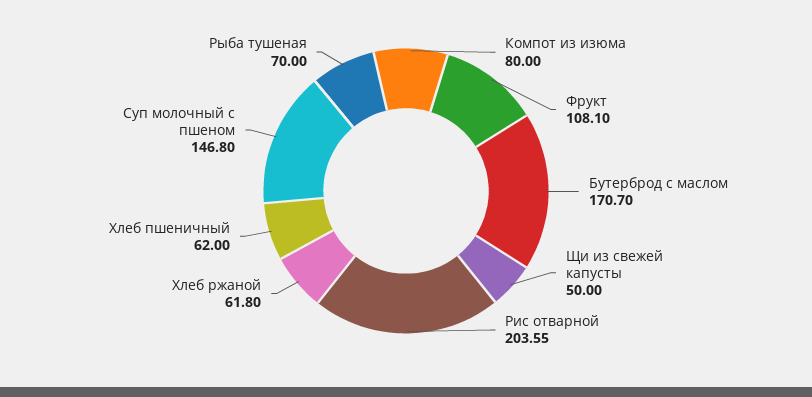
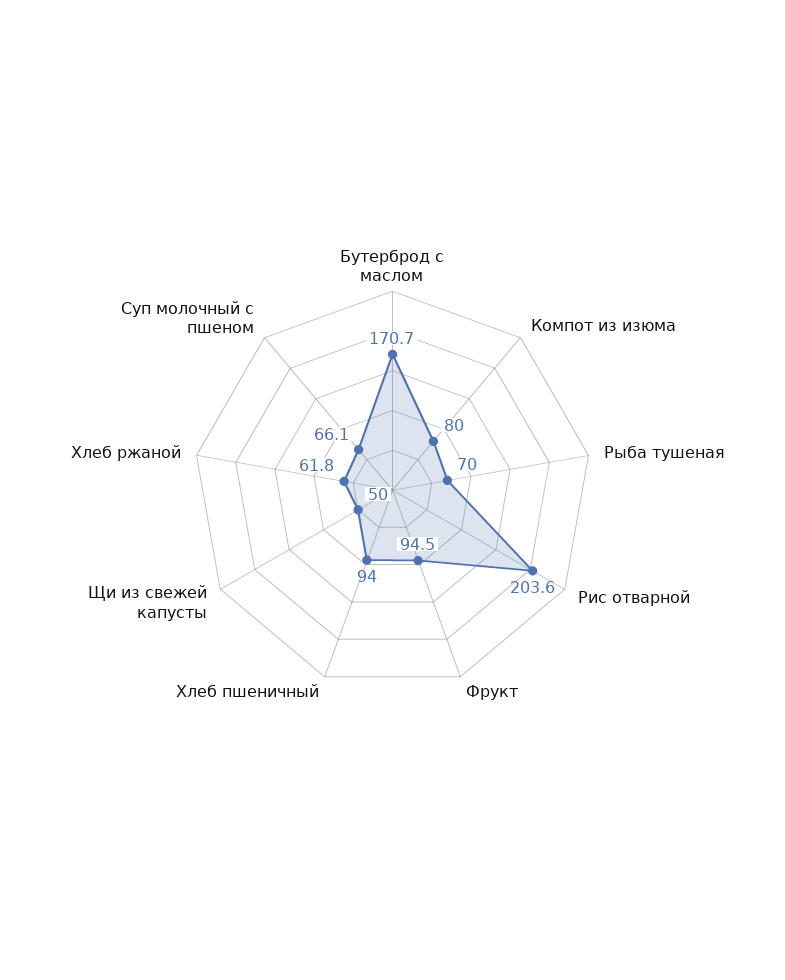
  {
    "Компот из изюма": 80,
-   "Фрукт": 108.1,
+   "Фрукт": 94.5,
    "Бутерброд с маслом": 170.7,
    "Щи из свежей капусты": 50,
    "Рис отварной": 203.55,
    "Хлеб ржаной": 61.8,
-   "Хлеб пшеничный": 62,
+   "Хлеб пшеничный": 94,
-   "Суп молочный с пшеном": 146.8,
+   "Суп молочный с пшеном": 66.1,
    "Рыба тушеная": 70
  }

